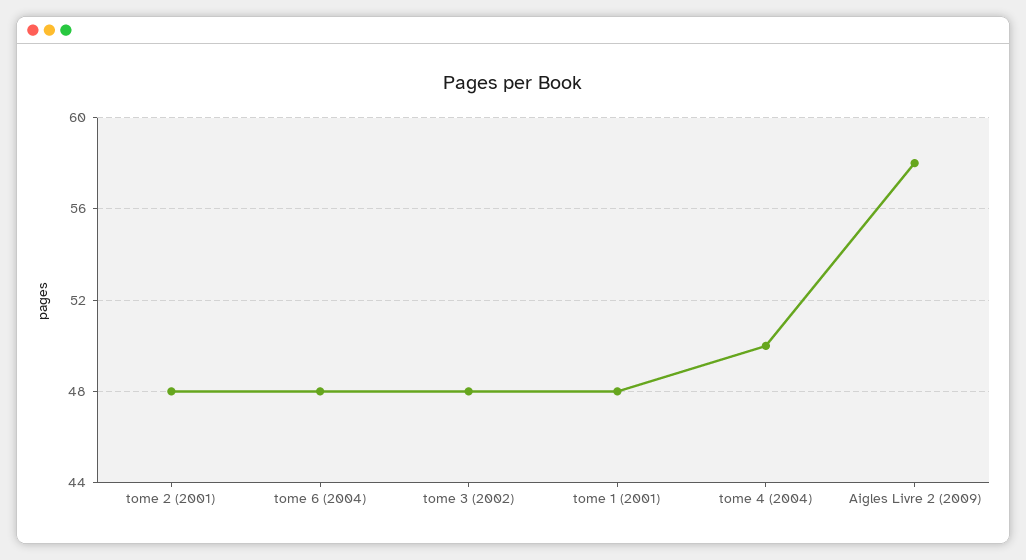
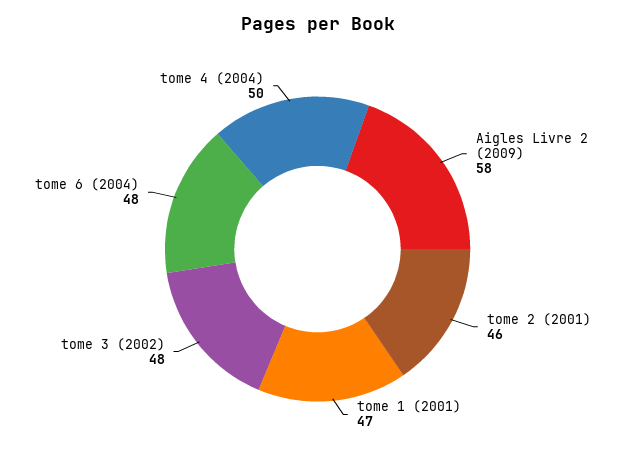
  {
-   "tome 2 (2001)": 48,
+   "tome 2 (2001)": 46,
    "tome 6 (2004)": 48,
    "tome 3 (2002)": 48,
-   "tome 1 (2001)": 48,
+   "tome 1 (2001)": 47,
    "tome 4 (2004)": 50,
    "Aigles Livre 2 (2009)": 58
  }

